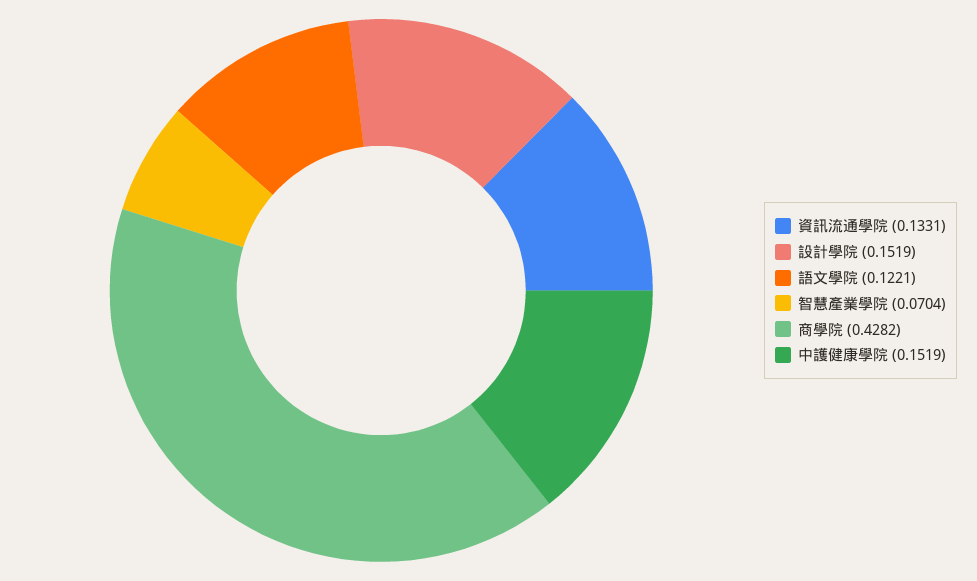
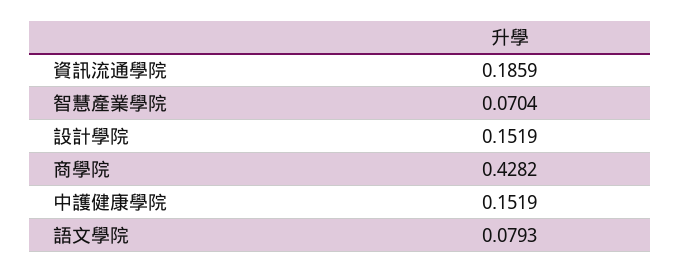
  {
-   "資訊流通學院": 0.1331,
+   "資訊流通學院": 0.1859,
    "設計學院": 0.1519,
-   "語文學院": 0.1221,
+   "語文學院": 0.0793,
    "智慧產業學院": 0.0704,
    "商學院": 0.4282,
    "中護健康學院": 0.1519
  }

